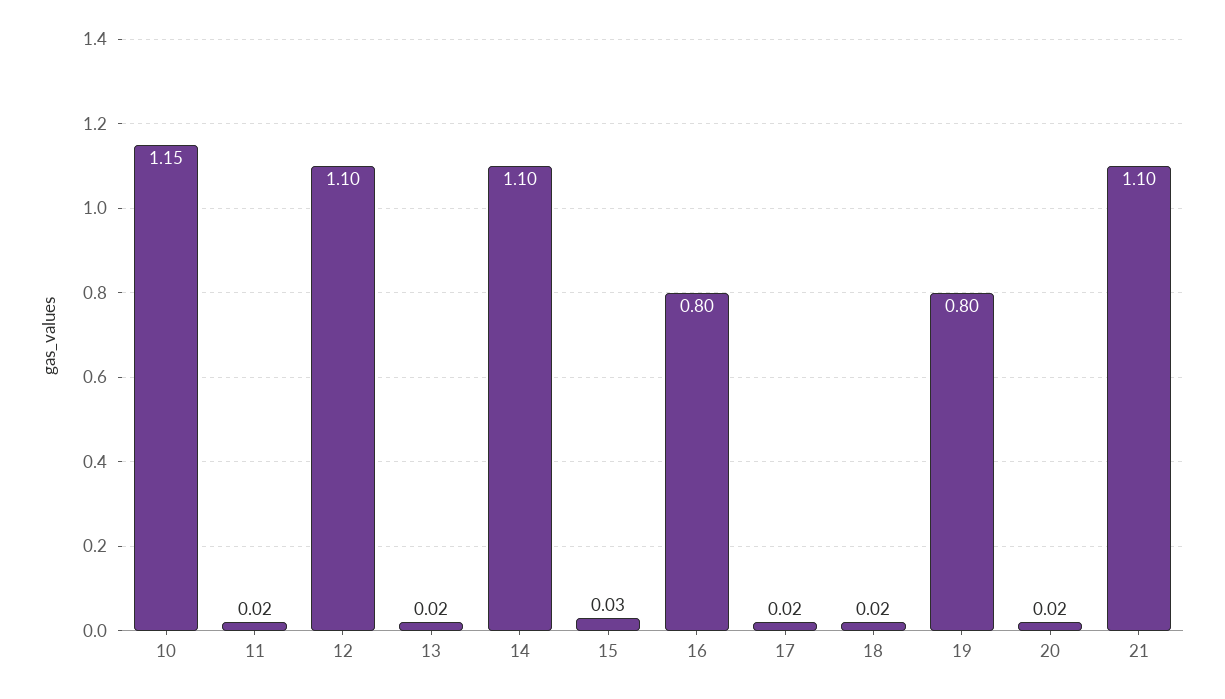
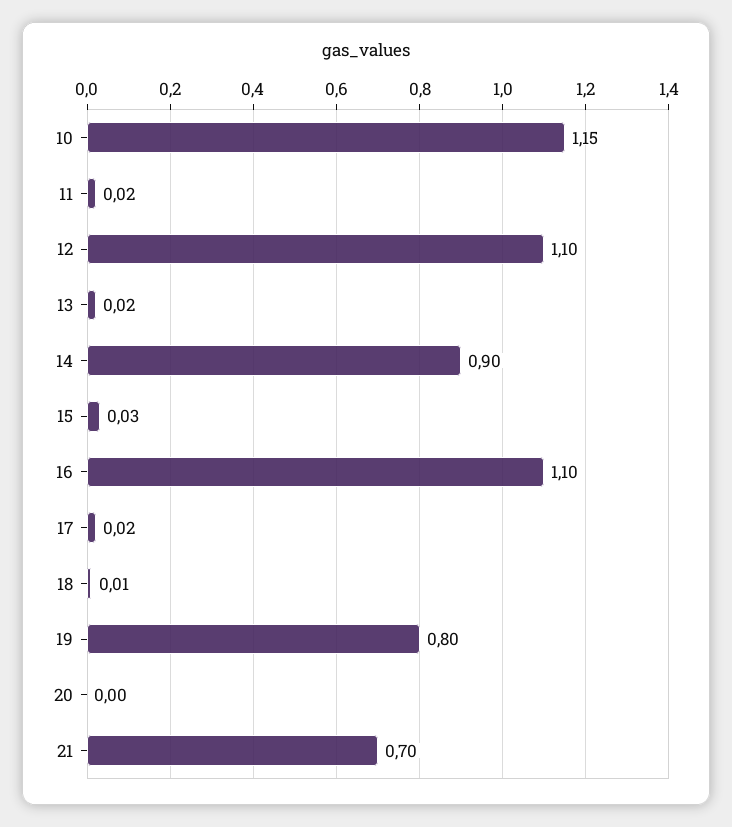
  {
    "10": 1.15,
    "11": 0.02,
    "12": 1.1,
    "13": 0.02,
-   "14": 1.1,
+   "14": 0.9,
    "15": 0.03,
-   "16": 0.8,
+   "16": 1.1,
    "17": 0.02,
-   "18": 0.02,
+   "18": 0.01,
    "19": 0.8,
-   "20": 0.02,
+   "20": 0,
-   "21": 1.1
+   "21": 0.7
  }

